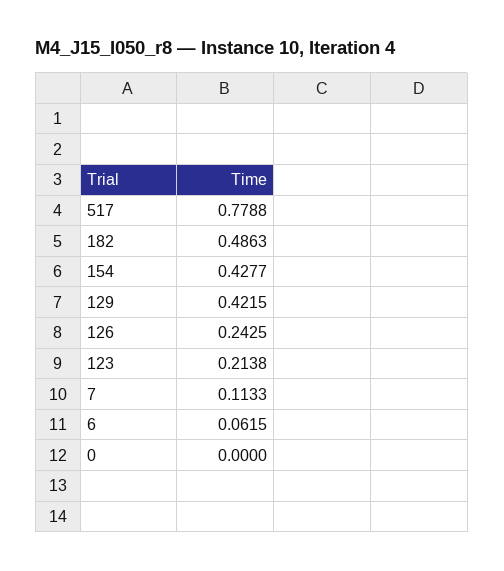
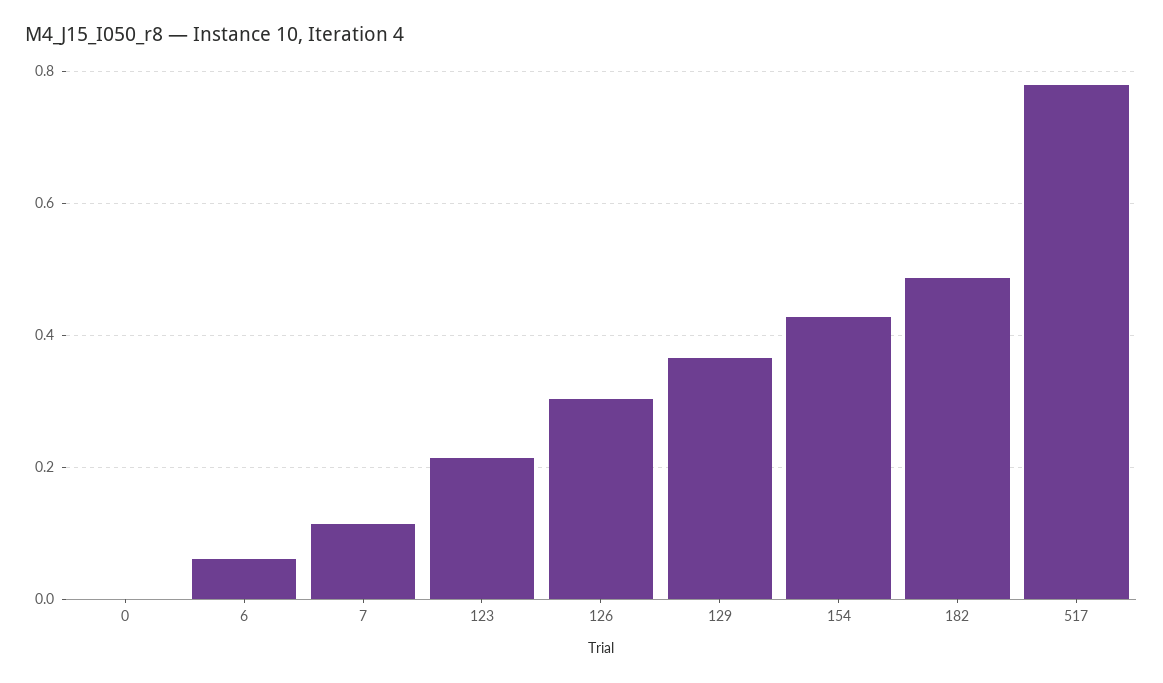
  {
    "517": 0.7788,
    "182": 0.4863,
    "154": 0.4277,
-   "129": 0.4215,
+   "129": 0.36,
-   "126": 0.2425,
+   "126": 0.3,
    "123": 0.2138,
    "7": 0.1133,
    "6": 0.0615,
    "0": 0
  }

